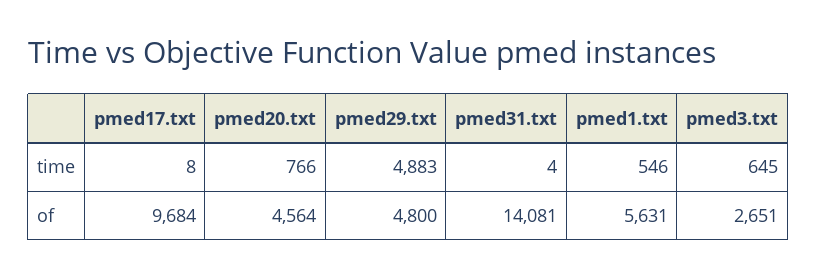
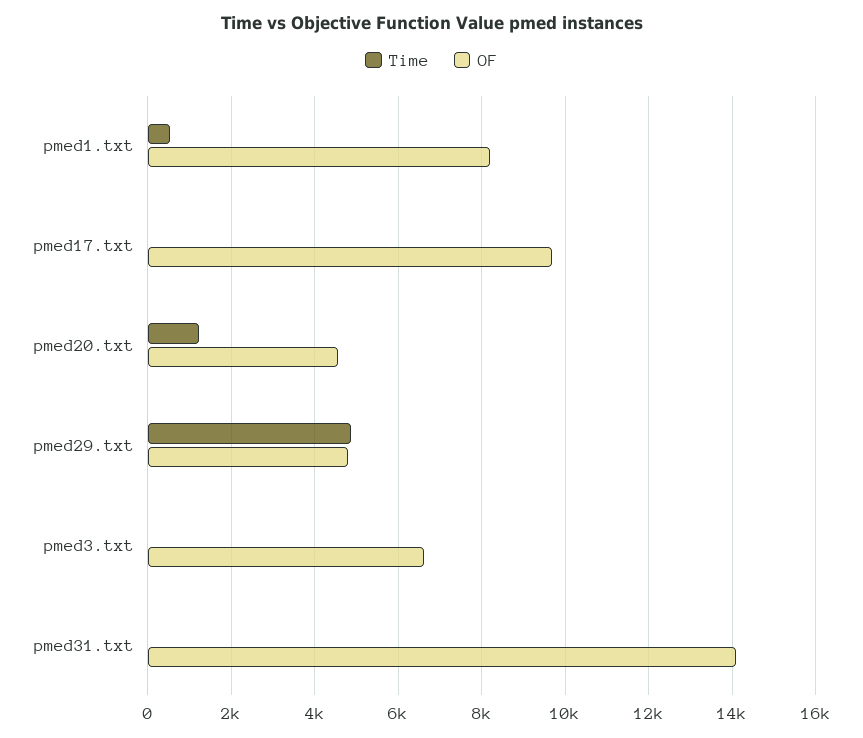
  {
    "time": {
      "pmed17.txt": 8,
-     "pmed20.txt": 766,
+     "pmed20.txt": 1200,
      "pmed29.txt": 4883,
      "pmed31.txt": 4,
      "pmed1.txt": 546,
-     "pmed3.txt": 645
+     "pmed3.txt": 0
    },
    "of": {
      "pmed17.txt": 9684,
      "pmed20.txt": 4564,
      "pmed29.txt": 4800,
      "pmed31.txt": 14081,
-     "pmed1.txt": 5631,
+     "pmed1.txt": 8200,
-     "pmed3.txt": 2651
+     "pmed3.txt": 6600
    }
  }

